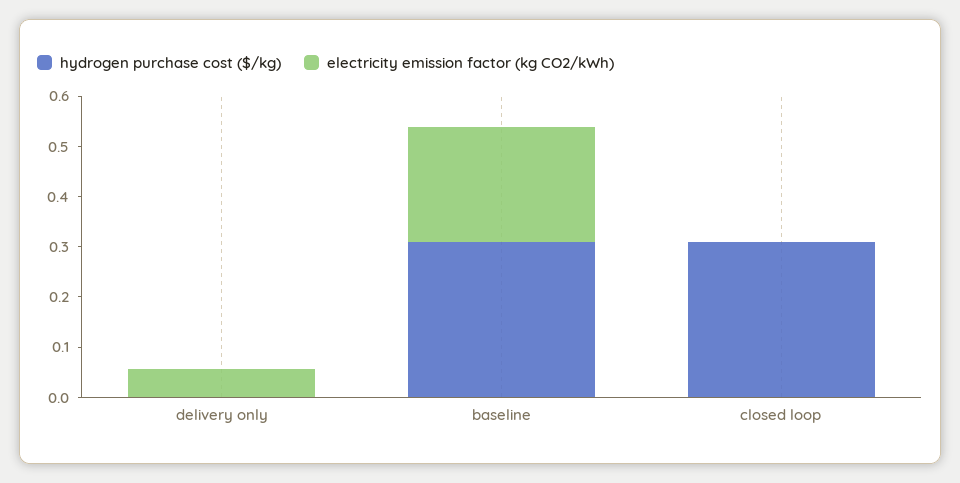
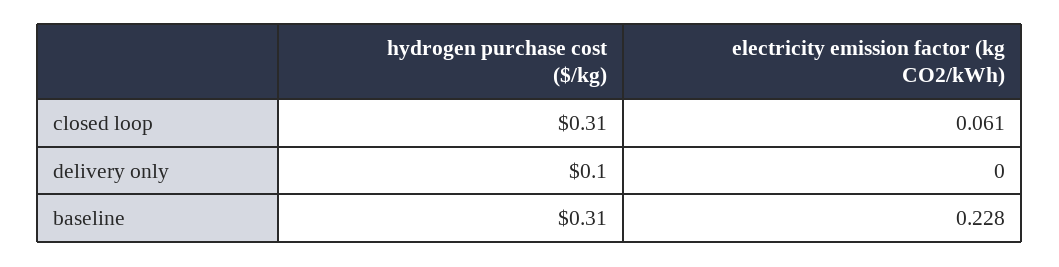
  {
    "hydrogen purchase cost ($/kg)": {
-     "delivery only": 0,
+     "delivery only": 0.1,
      "baseline": 0.31,
      "closed loop": 0.31
    },
    "electricity emission factor (kg CO2/kWh)": {
-     "delivery only": 0.06,
+     "delivery only": 0,
      "baseline": 0.228,
-     "closed loop": 0
+     "closed loop": 0.061
    }
  }

